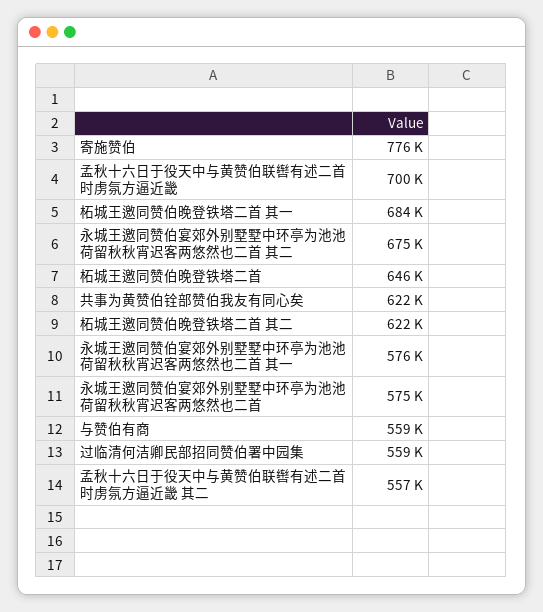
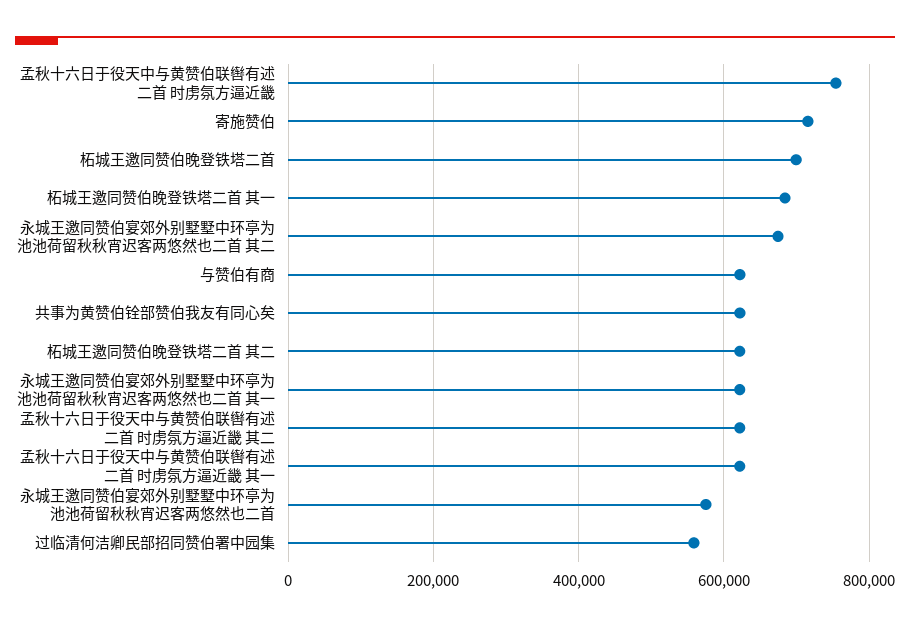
  {
-   "寄施赞伯": 776000,
+   "寄施赞伯": 720000,
-   "孟秋十六日于役天中与黄赞伯联辔有述二首 时虏氛方逼近畿": 700000,
+   "孟秋十六日于役天中与黄赞伯联辔有述二首 时虏氛方逼近畿": 760000,
    "柘城王邀同赞伯晚登铁塔二首 其一": 684000,
    "永城王邀同赞伯宴郊外别墅墅中环亭为池池荷留秋秋宵迟客两悠然也二首 其二": 675000,
-   "柘城王邀同赞伯晚登铁塔二首": 646000,
+   "柘城王邀同赞伯晚登铁塔二首": 700000,
    "共事为黄赞伯铨部赞伯我友有同心矣": 622000,
    "柘城王邀同赞伯晚登铁塔二首 其二": 622000,
-   "永城王邀同赞伯宴郊外别墅墅中环亭为池池荷留秋秋宵迟客两悠然也二首 其一": 576000,
+   "永城王邀同赞伯宴郊外别墅墅中环亭为池池荷留秋秋宵迟客两悠然也二首 其一": 620000,
    "永城王邀同赞伯宴郊外别墅墅中环亭为池池荷留秋秋宵迟客两悠然也二首": 575000,
-   "与赞伯有商": 559000,
+   "与赞伯有商": 620000,
    "过临清何洁卿民部招同赞伯署中园集": 559000,
-   "孟秋十六日于役天中与黄赞伯联辔有述二首 时虏氛方逼近畿 其二": 557000
+   "孟秋十六日于役天中与黄赞伯联辔有述二首 时虏氛方逼近畿 其二": 620000,
+   "孟秋十六日于役天中与黄赞伯联辔有述二首 时虏氛方逼近畿 其一": 620000
  }

